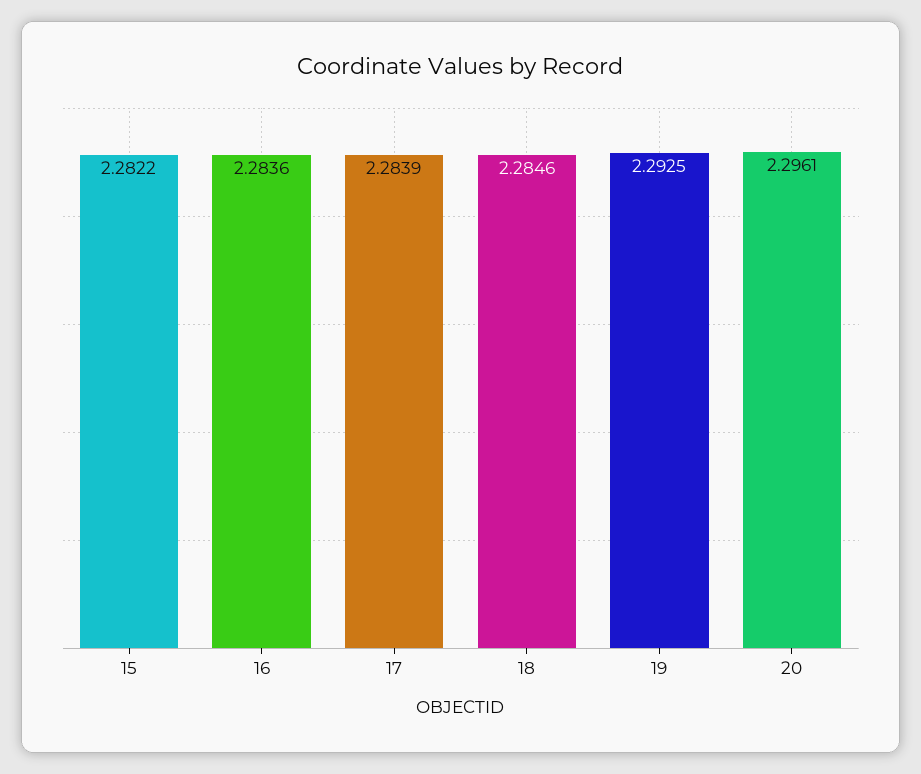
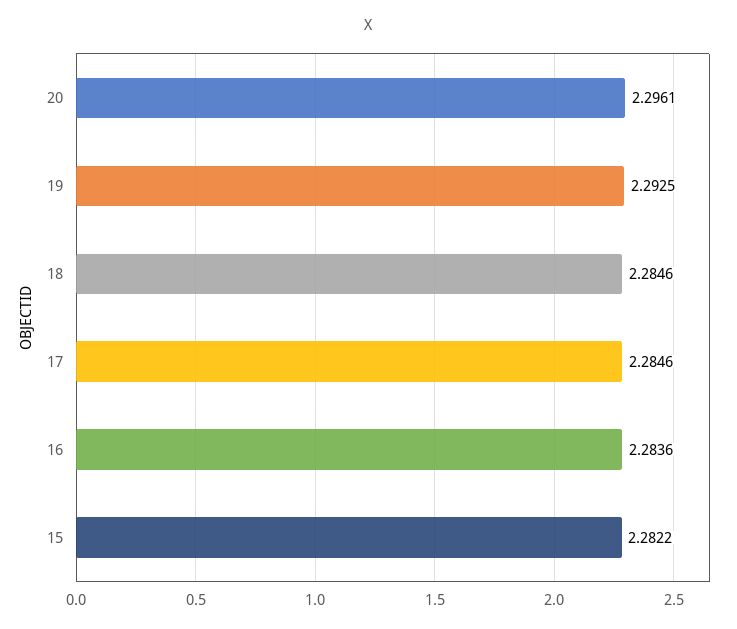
  {
    "15": 2.2822,
    "16": 2.2836,
-   "17": 2.2839,
+   "17": 2.2846,
    "18": 2.2846,
    "19": 2.2925,
    "20": 2.2961
  }

